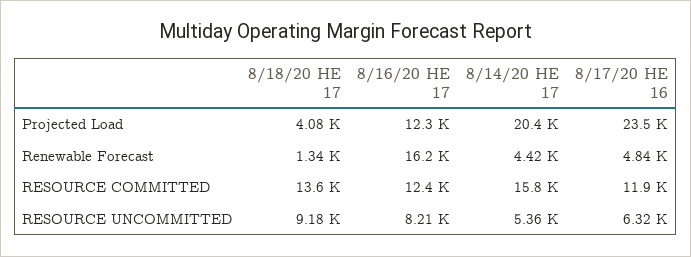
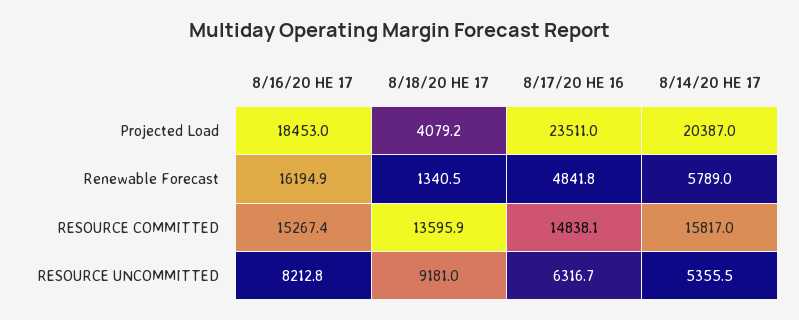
  {
    "8/18/20 HE 17": {
      "Projected Load": 4079.2,
      "Renewable Forecast": 1340.5,
      "RESOURCE COMMITTED": 13595.9,
      "RESOURCE UNCOMMITTED": 9181
    },
    "8/16/20 HE 17": {
-     "Projected Load": 12300,
+     "Projected Load": 18453,
      "Renewable Forecast": 16194.9,
-     "RESOURCE COMMITTED": 12400,
+     "RESOURCE COMMITTED": 15267.4,
      "RESOURCE UNCOMMITTED": 8212.8
    },
    "8/14/20 HE 17": {
      "Projected Load": 20387,
-     "Renewable Forecast": 4420,
+     "Renewable Forecast": 5789,
      "RESOURCE COMMITTED": 15817,
      "RESOURCE UNCOMMITTED": 5355.5
    },
    "8/17/20 HE 16": {
      "Projected Load": 23511,
      "Renewable Forecast": 4841.8,
-     "RESOURCE COMMITTED": 11900,
+     "RESOURCE COMMITTED": 14838.1,
      "RESOURCE UNCOMMITTED": 6316.7
    }
  }

